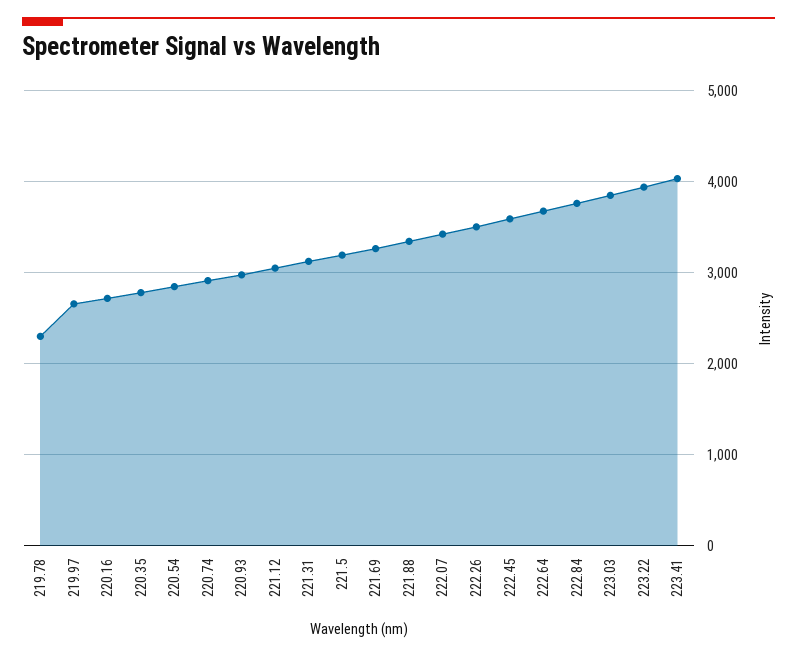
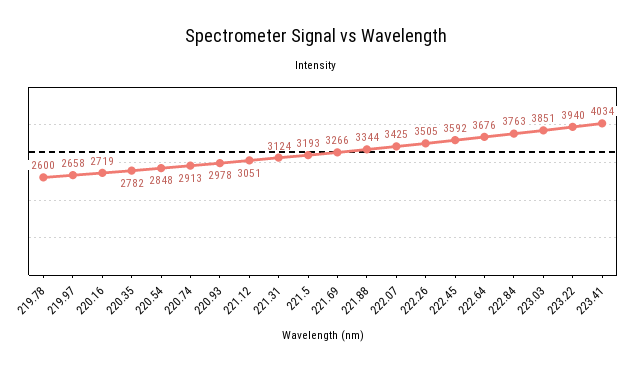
  {
-   "219.78": 2300,
+   "219.78": 2600,
    "219.97": 2658,
    "220.16": 2719,
    "220.35": 2782,
    "220.54": 2848,
    "220.74": 2913,
    "220.93": 2978,
    "221.12": 3051,
    "221.31": 3124,
    "221.5": 3193,
    "221.69": 3266,
    "221.88": 3344,
    "222.07": 3425,
    "222.26": 3505,
    "222.45": 3592,
    "222.64": 3676,
    "222.84": 3763,
    "223.03": 3851,
    "223.22": 3940,
    "223.41": 4034
  }

